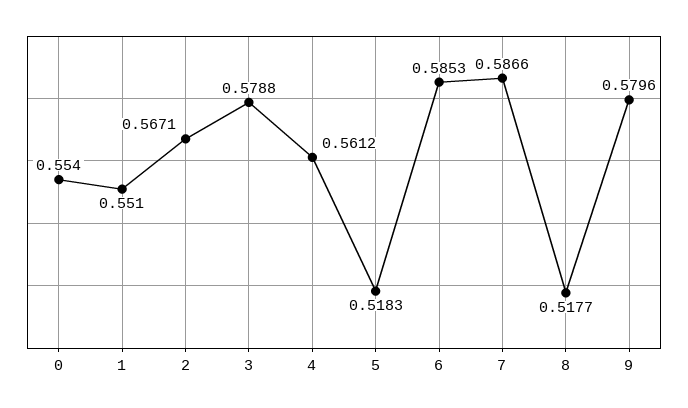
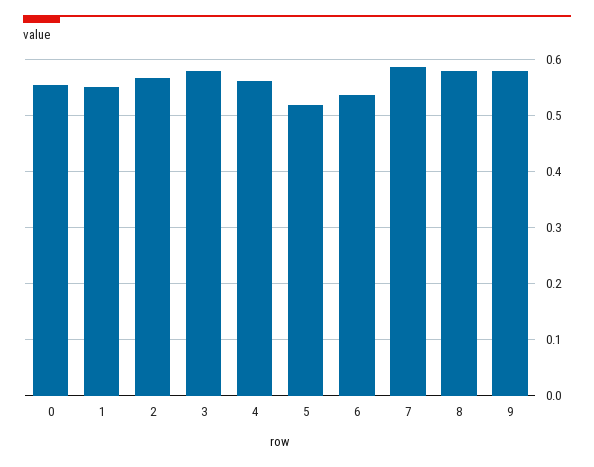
  {
    "0": 0.554,
    "1": 0.551,
    "2": 0.5671,
    "3": 0.5788,
    "4": 0.5612,
    "5": 0.5183,
-   "6": 0.5853,
+   "6": 0.54,
    "7": 0.5866,
-   "8": 0.5177,
+   "8": 0.58,
    "9": 0.5796
  }

